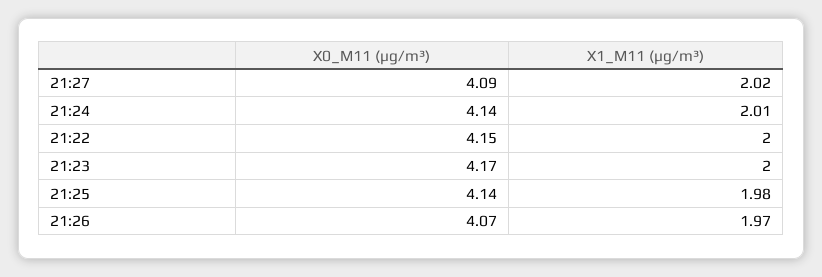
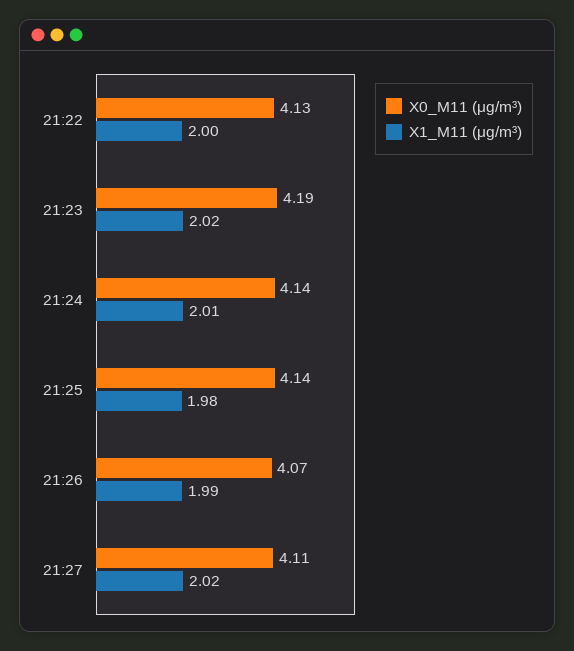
  {
    "X0_M11 (μg/m³)": {
-     "21:27": 4.09,
+     "21:27": 4.11,
      "21:24": 4.14,
-     "21:22": 4.15,
+     "21:22": 4.13,
-     "21:23": 4.17,
+     "21:23": 4.19,
      "21:25": 4.14,
      "21:26": 4.07
    },
    "X1_M11 (μg/m³)": {
      "21:27": 2.02,
      "21:24": 2.01,
      "21:22": 2,
-     "21:23": 2,
+     "21:23": 2.02,
      "21:25": 1.98,
-     "21:26": 1.97
+     "21:26": 1.99
    }
  }

